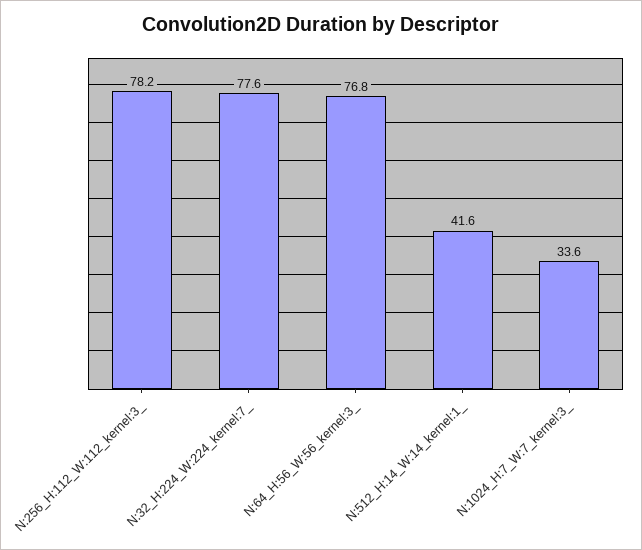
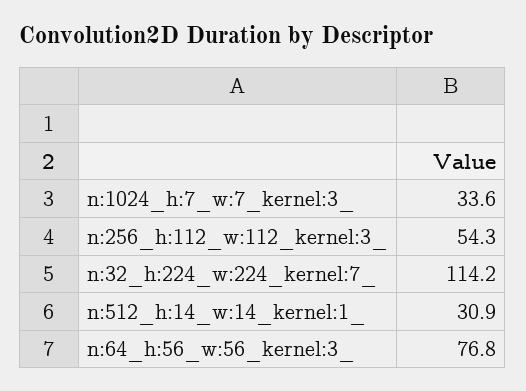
  {
-   "N:256_H:112_W:112_kernel:3_": 78.2,
+   "N:256_H:112_W:112_kernel:3_": 54.3,
-   "N:32_H:224_W:224_kernel:7_": 77.6,
+   "N:32_H:224_W:224_kernel:7_": 114.2,
    "N:64_H:56_W:56_kernel:3_": 76.8,
-   "N:512_H:14_W:14_kernel:1_": 41.6,
+   "N:512_H:14_W:14_kernel:1_": 30.9,
    "N:1024_H:7_W:7_kernel:3_": 33.6
  }

